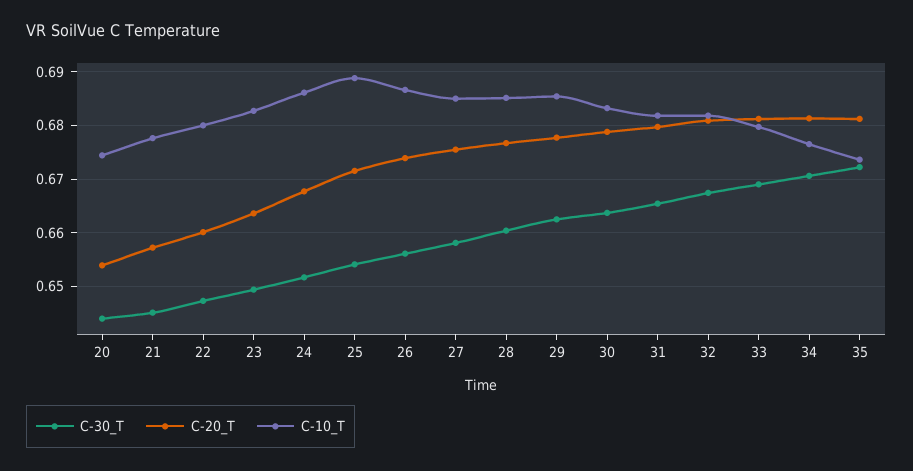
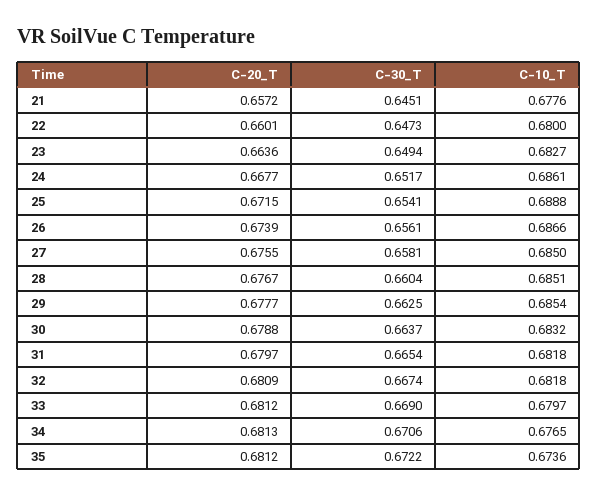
  {
    "C-30_T": {
-     "20": 0.644,
      "21": 0.6451,
      "22": 0.6473,
      "23": 0.6494,
      "24": 0.6517,
      "25": 0.6541,
      "26": 0.6561,
      "27": 0.6581,
      "28": 0.6604,
      "29": 0.6625,
      "30": 0.6637,
      "31": 0.6654,
      "32": 0.6674,
      "33": 0.669,
      "34": 0.6706,
      "35": 0.6722
    },
    "C-20_T": {
-     "20": 0.654,
      "21": 0.6572,
      "22": 0.6601,
      "23": 0.6636,
      "24": 0.6677,
      "25": 0.6715,
      "26": 0.6739,
      "27": 0.6755,
      "28": 0.6767,
      "29": 0.6777,
      "30": 0.6788,
      "31": 0.6797,
      "32": 0.6809,
      "33": 0.6812,
      "34": 0.6813,
      "35": 0.6812
    },
    "C-10_T": {
-     "20": 0.674,
      "21": 0.6776,
      "22": 0.68,
      "23": 0.6827,
      "24": 0.6861,
      "25": 0.6888,
      "26": 0.6866,
      "27": 0.685,
      "28": 0.6851,
      "29": 0.6854,
      "30": 0.6832,
      "31": 0.6818,
      "32": 0.6818,
      "33": 0.6797,
      "34": 0.6765,
      "35": 0.6736
    }
  }

